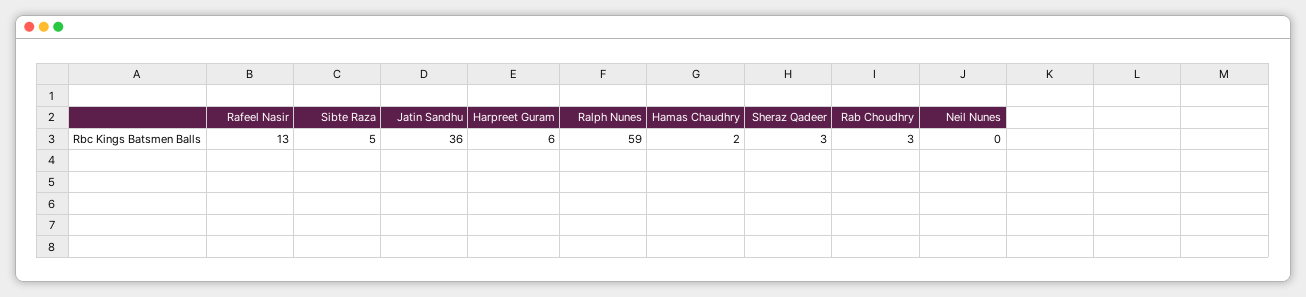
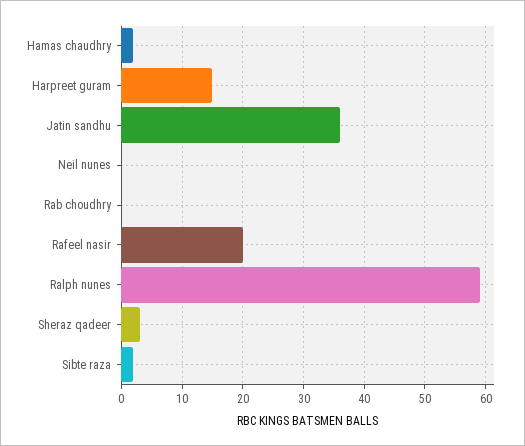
  {
-   "Rafeel Nasir": 13,
+   "Rafeel Nasir": 20,
-   "Sibte Raza": 5,
+   "Sibte Raza": 2,
    "Jatin Sandhu": 36,
-   "Harpreet Guram": 6,
+   "Harpreet Guram": 15,
    "Ralph Nunes": 59,
    "Hamas Chaudhry": 2,
    "Sheraz Qadeer": 3,
-   "Rab Choudhry": 3,
+   "Rab Choudhry": 0,
    "Neil Nunes": 0
  }

